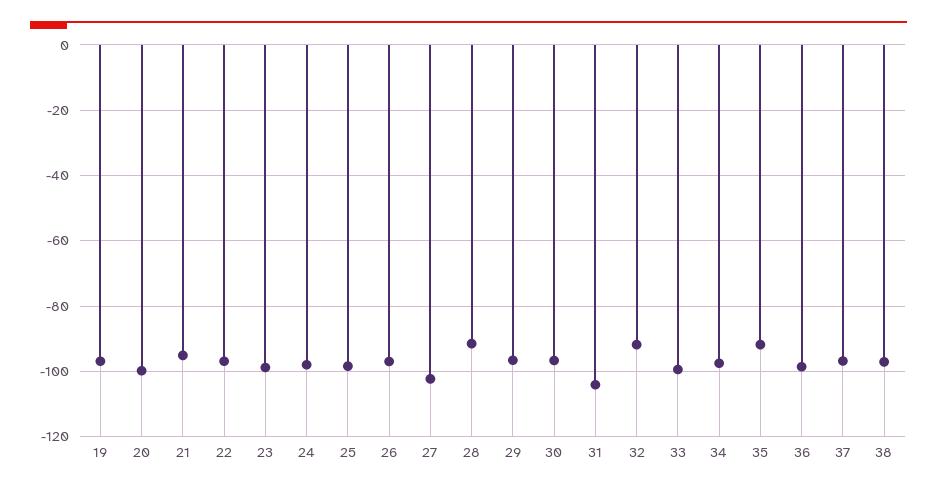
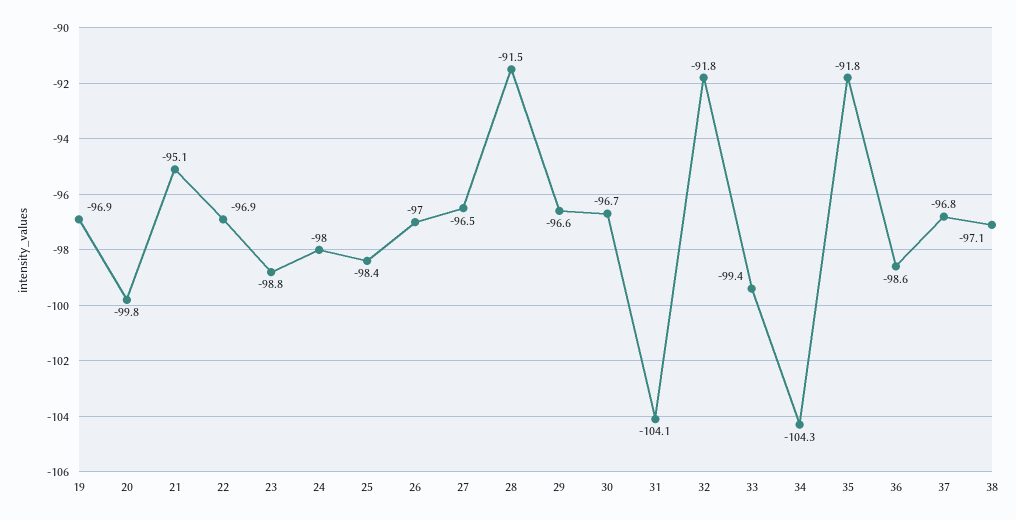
  {
    "19": -96.9,
    "20": -99.8,
    "21": -95.1,
    "22": -96.9,
    "23": -98.8,
    "24": -98,
    "25": -98.4,
    "26": -97,
-   "27": -102,
+   "27": -96.5,
    "28": -91.5,
    "29": -96.6,
    "30": -96.7,
    "31": -104.1,
    "32": -91.8,
    "33": -99.4,
-   "34": -98,
+   "34": -104.3,
    "35": -91.8,
    "36": -98.6,
    "37": -96.8,
    "38": -97.1
  }

